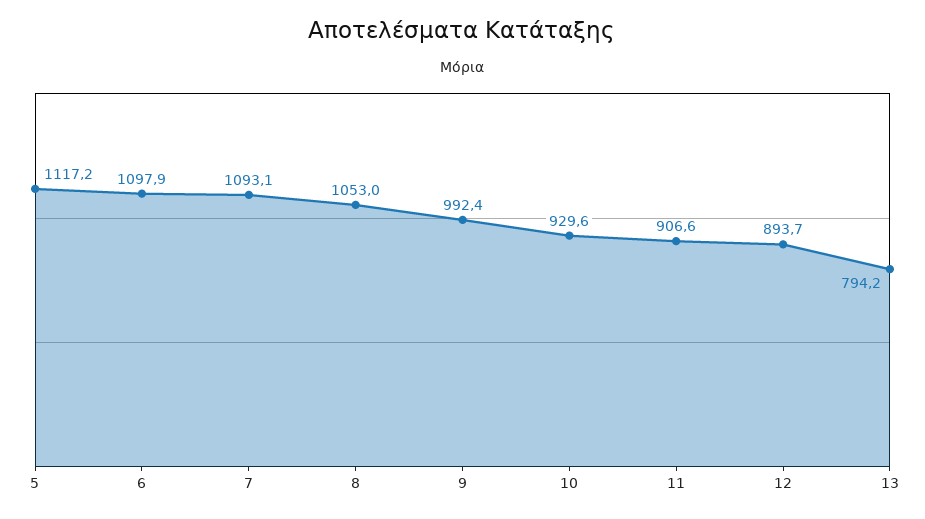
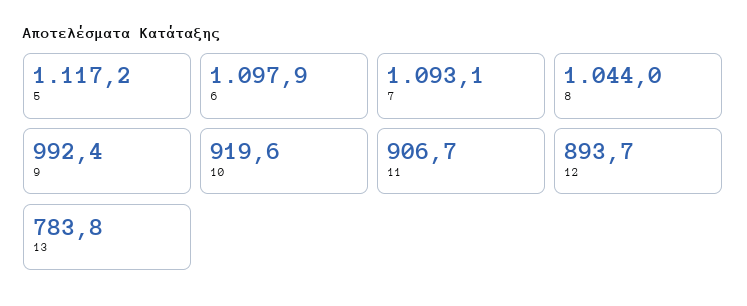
  {
    "5": 1117.2,
    "6": 1097.9,
    "7": 1093.1,
-   "8": 1053,
+   "8": 1044,
    "9": 992.4,
-   "10": 929.6,
+   "10": 919.6,
-   "11": 906.6,
+   "11": 906.7,
    "12": 893.7,
-   "13": 794.2
+   "13": 783.8
  }

